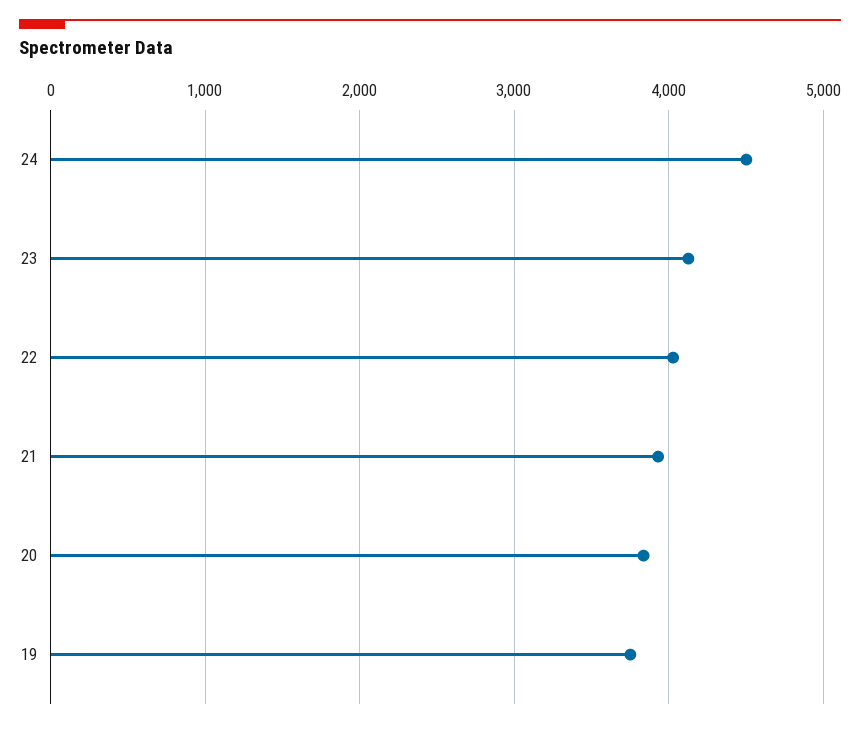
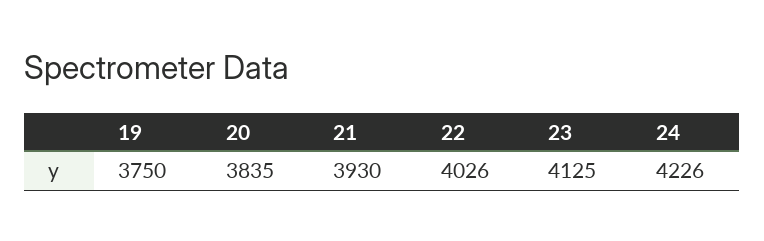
  {
-   "24": 4500,
+   "24": 4226,
    "23": 4125,
    "22": 4026,
    "21": 3930,
    "20": 3835,
    "19": 3750
  }

